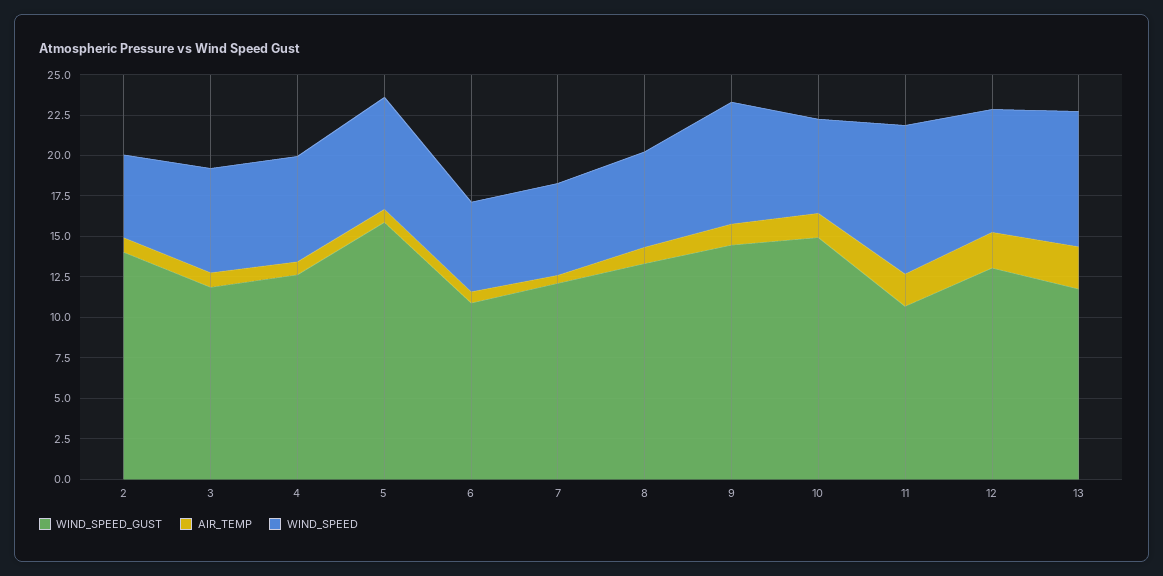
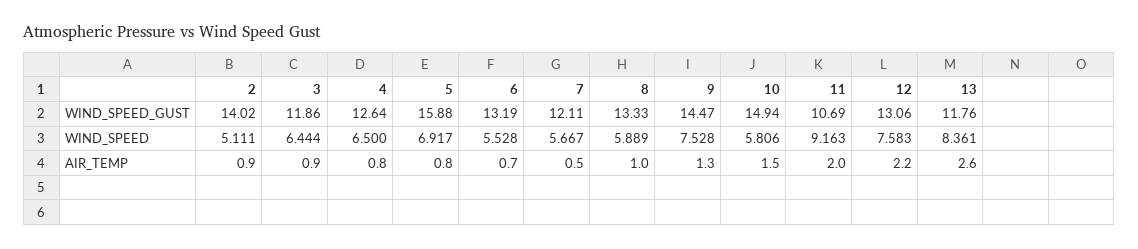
  {
    "WIND_SPEED_GUST": {
      "2": 14.02,
      "3": 11.86,
      "4": 12.64,
      "5": 15.88,
-     "6": 11,
+     "6": 13.19,
      "7": 12.11,
      "8": 13.33,
      "9": 14.47,
      "10": 14.94,
      "11": 10.69,
      "12": 13.06,
      "13": 11.76
    },
    "AIR_TEMP": {
      "2": 0.9,
      "3": 0.9,
      "4": 0.8,
      "5": 0.8,
      "6": 0.7,
      "7": 0.5,
      "8": 1,
      "9": 1.3,
      "10": 1.5,
      "11": 2,
      "12": 2.2,
      "13": 2.6
    },
    "WIND_SPEED": {
      "2": 5.111,
      "3": 6.444,
      "4": 6.5,
      "5": 6.917,
      "6": 5.528,
      "7": 5.667,
      "8": 5.889,
      "9": 7.528,
      "10": 5.806,
      "11": 9.163,
      "12": 7.583,
      "13": 8.361
    }
  }

